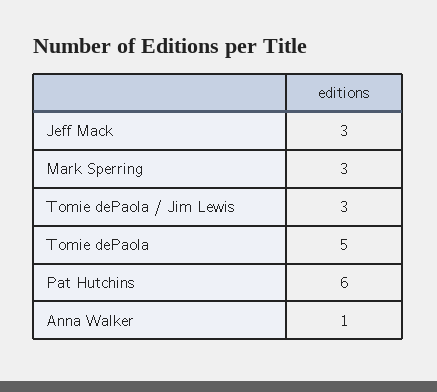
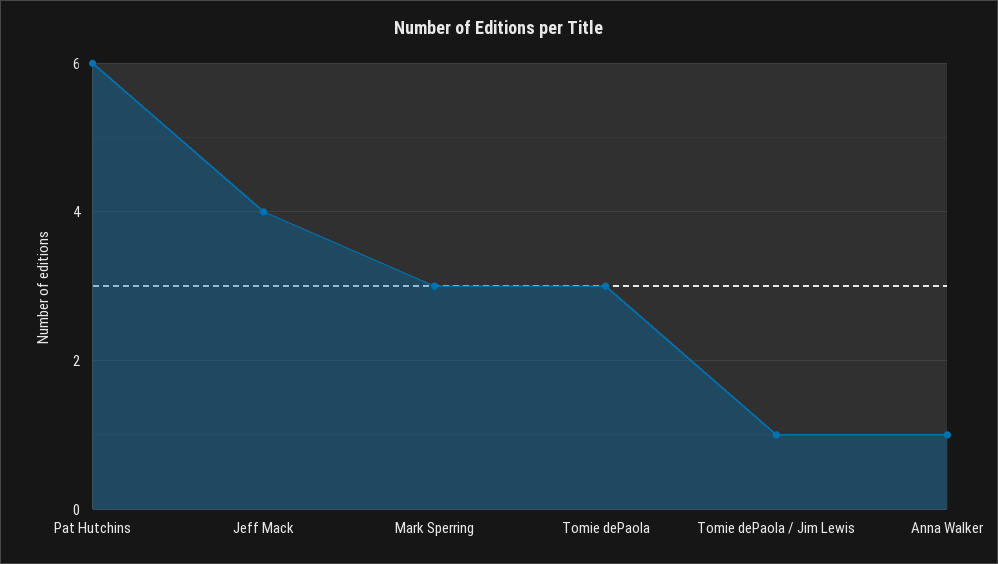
  {
-   "Jeff Mack": 3,
+   "Jeff Mack": 4,
    "Mark Sperring": 3,
-   "Tomie dePaola / Jim Lewis": 3,
+   "Tomie dePaola / Jim Lewis": 1,
-   "Tomie dePaola": 5,
+   "Tomie dePaola": 3,
    "Pat Hutchins": 6,
    "Anna Walker": 1
  }

